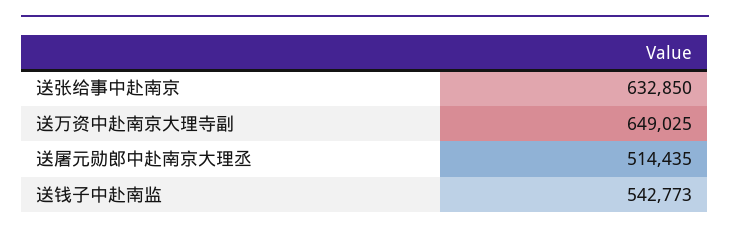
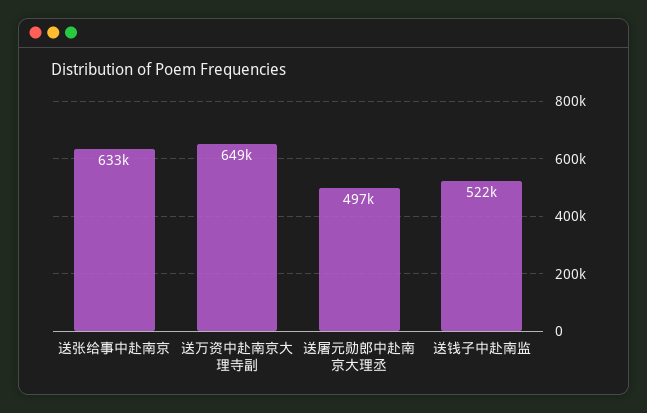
  {
    "送张给事中赴南京": 632850,
    "送万资中赴南京大理寺副": 649025,
-   "送屠元勋郎中赴南京大理丞": 514435,
+   "送屠元勋郎中赴南京大理丞": 497000,
-   "送钱子中赴南监": 542773
+   "送钱子中赴南监": 522000
  }

